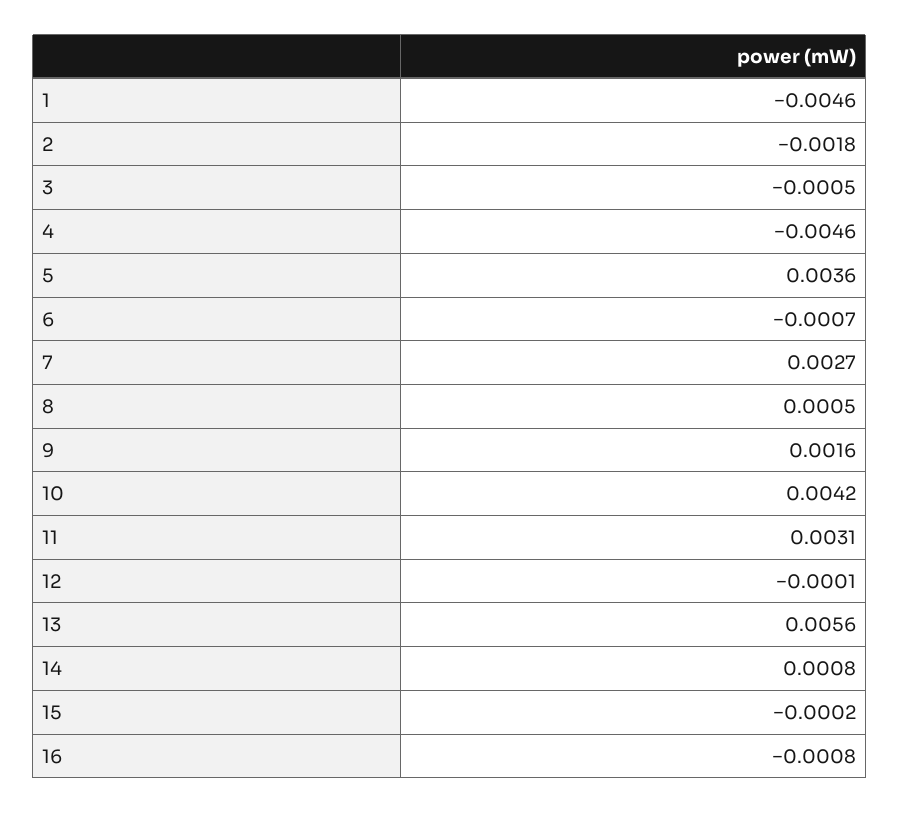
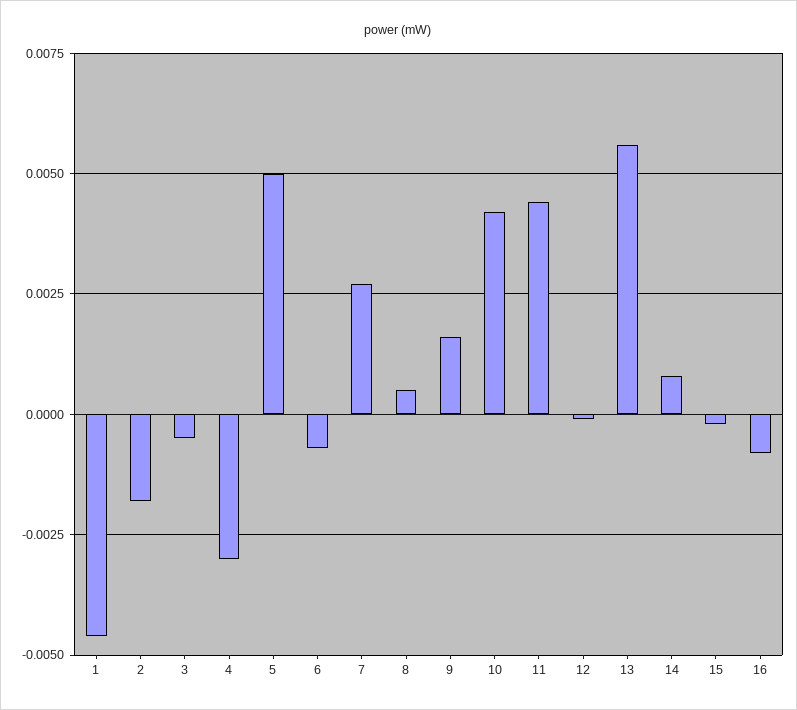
  {
    "1": -0.0046,
    "2": -0.0018,
    "3": -0.0005,
-   "4": -0.0046,
+   "4": -0.003,
-   "5": 0.0036,
+   "5": 0.005,
    "6": -0.0007,
    "7": 0.0027,
    "8": 0.0005,
    "9": 0.0016,
    "10": 0.0042,
-   "11": 0.0031,
+   "11": 0.0045,
    "12": -0.0001,
    "13": 0.0056,
    "14": 0.0008,
    "15": -0.0002,
    "16": -0.0008
  }

